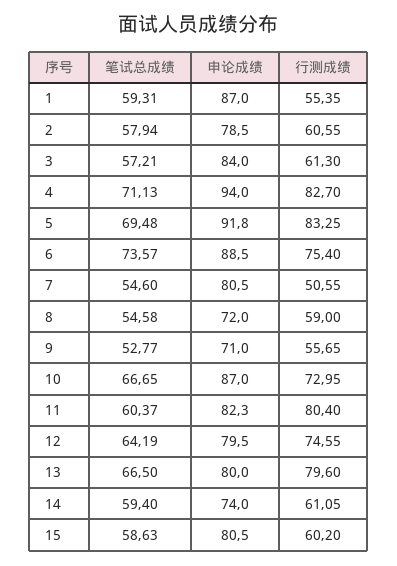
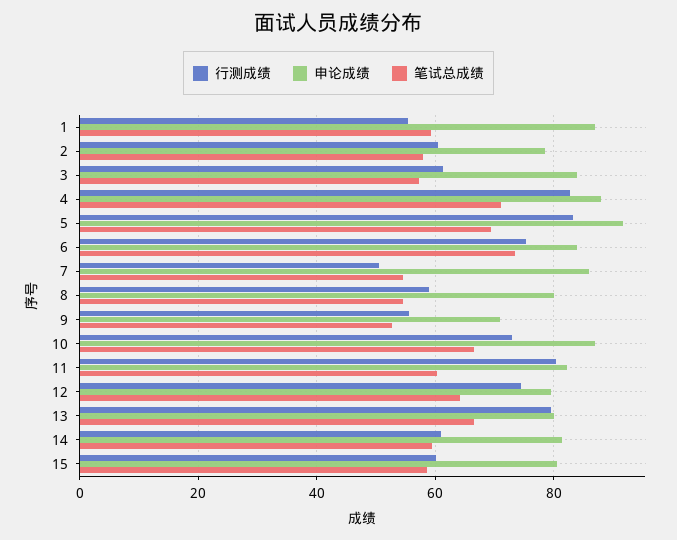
  {
    "笔试总成绩": {
      "1": 59.31,
      "2": 57.94,
      "3": 57.21,
      "4": 71.13,
      "5": 69.48,
      "6": 73.57,
      "7": 54.6,
      "8": 54.58,
      "9": 52.77,
      "10": 66.65,
      "11": 60.37,
      "12": 64.19,
      "13": 66.5,
      "14": 59.4,
      "15": 58.63
    },
    "申论成绩": {
      "1": 87,
      "2": 78.5,
      "3": 84,
-     "4": 94,
+     "4": 88,
      "5": 91.8,
-     "6": 88.5,
+     "6": 84,
-     "7": 80.5,
+     "7": 86,
-     "8": 72,
+     "8": 80,
      "9": 71,
      "10": 87,
      "11": 82.3,
      "12": 79.5,
      "13": 80,
-     "14": 74,
+     "14": 82,
      "15": 80.5
    },
    "行测成绩": {
      "1": 55.35,
      "2": 60.55,
      "3": 61.3,
      "4": 82.7,
      "5": 83.25,
      "6": 75.4,
      "7": 50.55,
      "8": 59,
      "9": 55.65,
      "10": 72.95,
      "11": 80.4,
      "12": 74.55,
      "13": 79.6,
      "14": 61.05,
      "15": 60.2
    }
  }

